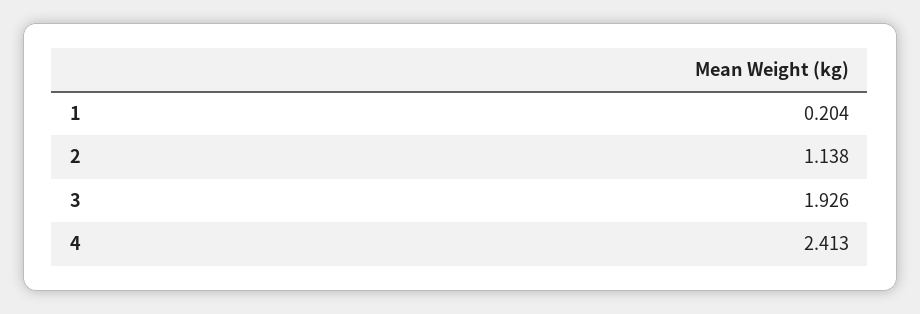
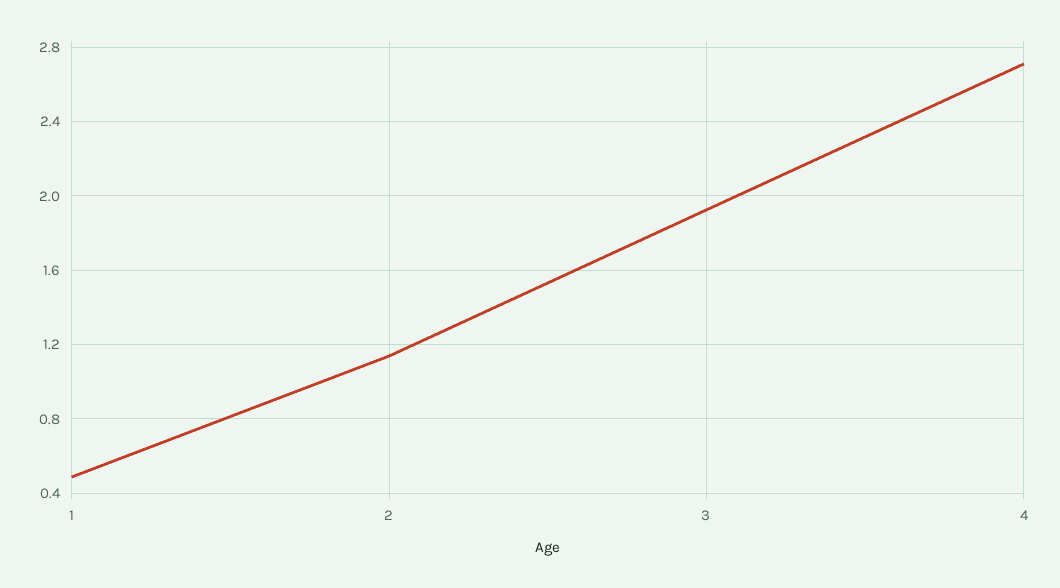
  {
-   "1": 0.204,
+   "1": 0.5,
    "2": 1.138,
    "3": 1.926,
-   "4": 2.413
+   "4": 2.7
  }

